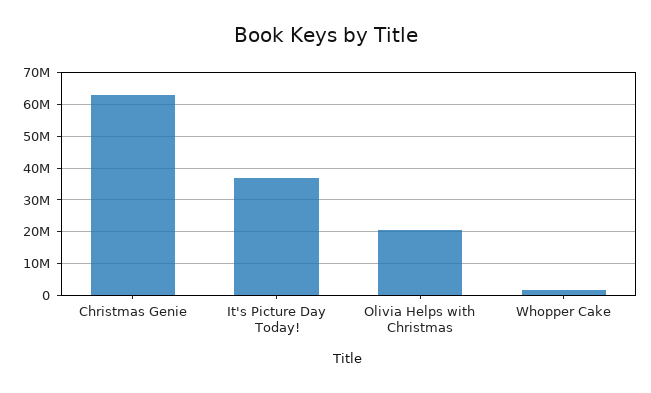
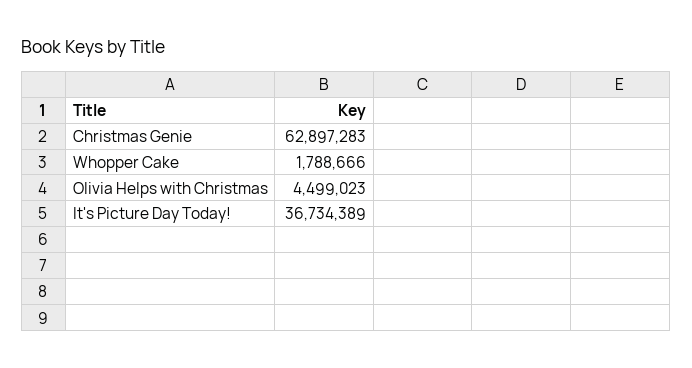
  {
    "Christmas Genie": 62897283,
    "It's Picture Day Today!": 36734389,
-   "Olivia Helps with Christmas": 20000000,
+   "Olivia Helps with Christmas": 4499023,
    "Whopper Cake": 1788666
  }

